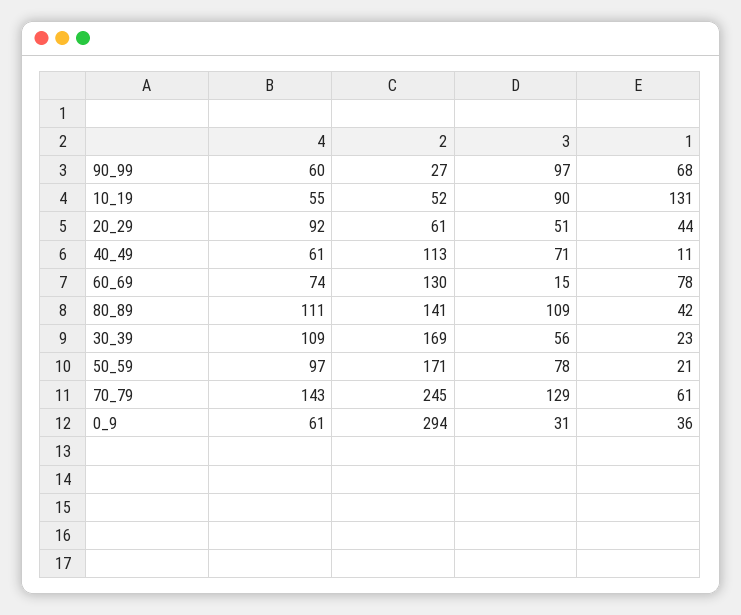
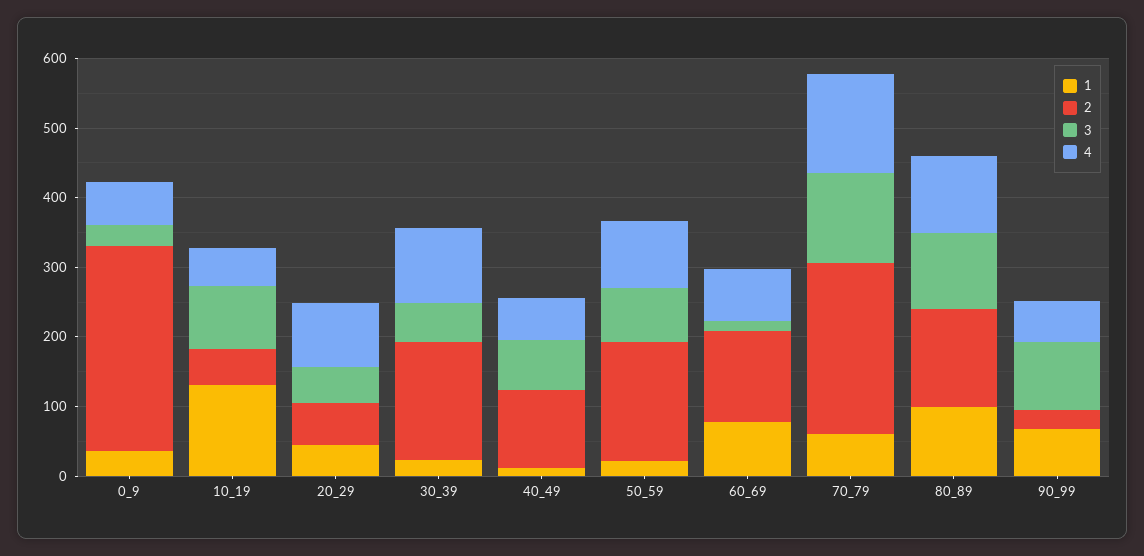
  {
    "4": {
      "90_99": 60,
      "10_19": 55,
      "20_29": 92,
      "40_49": 61,
      "60_69": 74,
      "80_89": 111,
      "30_39": 109,
      "50_59": 97,
      "70_79": 143,
      "0_9": 61
    },
    "2": {
      "90_99": 27,
      "10_19": 52,
      "20_29": 61,
      "40_49": 113,
      "60_69": 130,
      "80_89": 141,
      "30_39": 169,
      "50_59": 171,
      "70_79": 245,
      "0_9": 294
    },
    "3": {
      "90_99": 97,
      "10_19": 90,
      "20_29": 51,
      "40_49": 71,
      "60_69": 15,
      "80_89": 109,
      "30_39": 56,
      "50_59": 78,
      "70_79": 129,
      "0_9": 31
    },
    "1": {
      "90_99": 68,
      "10_19": 131,
      "20_29": 44,
      "40_49": 11,
      "60_69": 78,
-     "80_89": 42,
+     "80_89": 100,
      "30_39": 23,
      "50_59": 21,
      "70_79": 61,
      "0_9": 36
    }
  }

